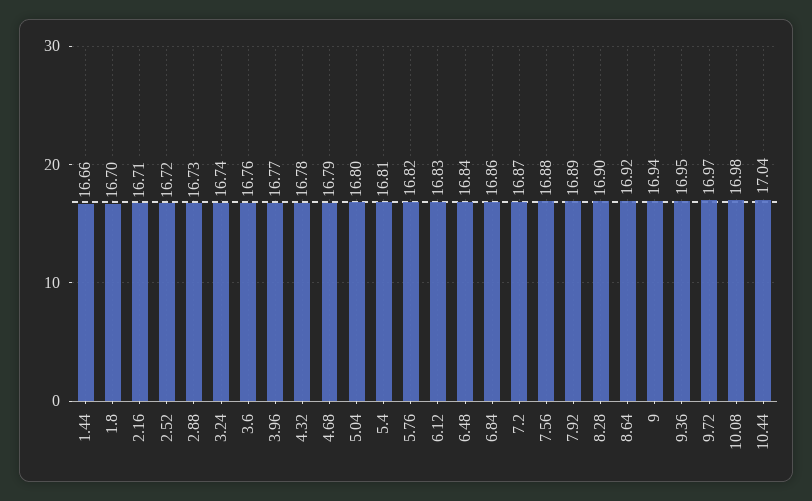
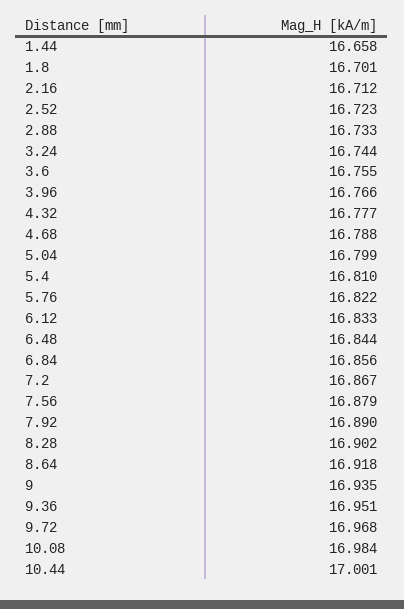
  {
    "1.44": 16.658,
    "1.8": 16.701,
    "2.16": 16.712,
    "2.52": 16.723,
    "2.88": 16.733,
    "3.24": 16.744,
    "3.6": 16.755,
    "3.96": 16.766,
    "4.32": 16.777,
    "4.68": 16.788,
    "5.04": 16.799,
    "5.4": 16.81,
    "5.76": 16.822,
    "6.12": 16.833,
    "6.48": 16.844,
    "6.84": 16.856,
    "7.2": 16.867,
    "7.56": 16.879,
    "7.92": 16.89,
    "8.28": 16.902,
    "8.64": 16.918,
    "9": 16.935,
    "9.36": 16.951,
    "9.72": 16.968,
    "10.08": 16.984,
-   "10.44": 17.04
+   "10.44": 17.001
  }

